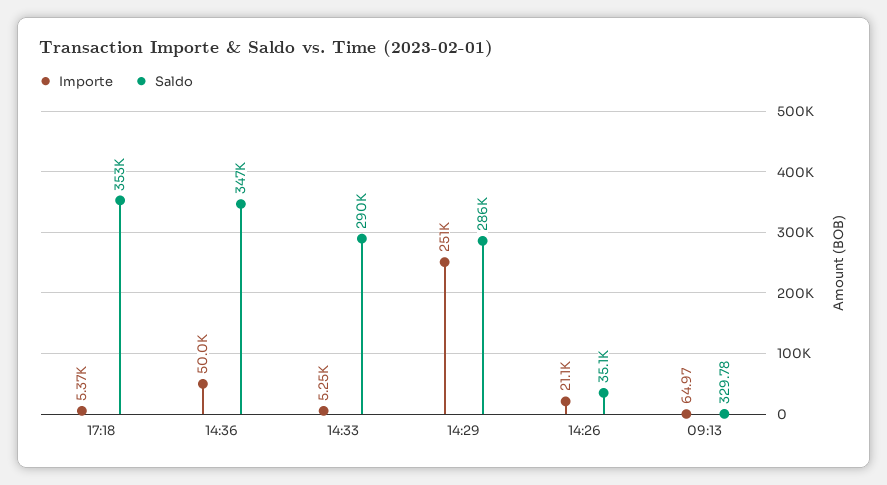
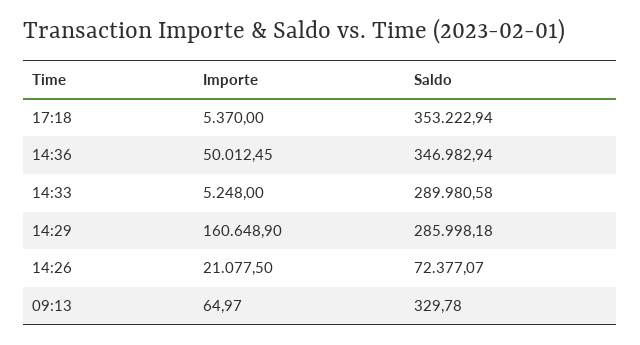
  {
    "Importe": {
      "17:18": 5370,
      "14:36": 50012.45,
      "14:33": 5248,
-     "14:29": 251000,
+     "14:29": 160648.9,
      "14:26": 21077.5,
      "09:13": 64.97
    },
    "Saldo": {
      "17:18": 353222.94,
      "14:36": 346982.94,
      "14:33": 289980.58,
      "14:29": 285998.18,
-     "14:26": 35100,
+     "14:26": 72377.07,
      "09:13": 329.78
    }
  }

